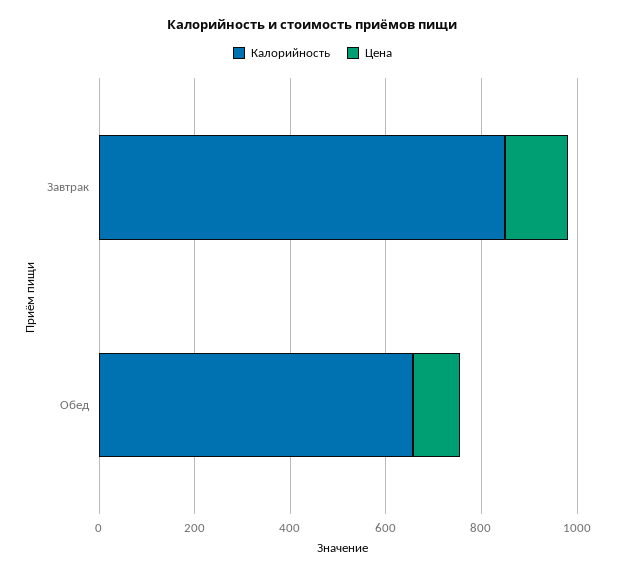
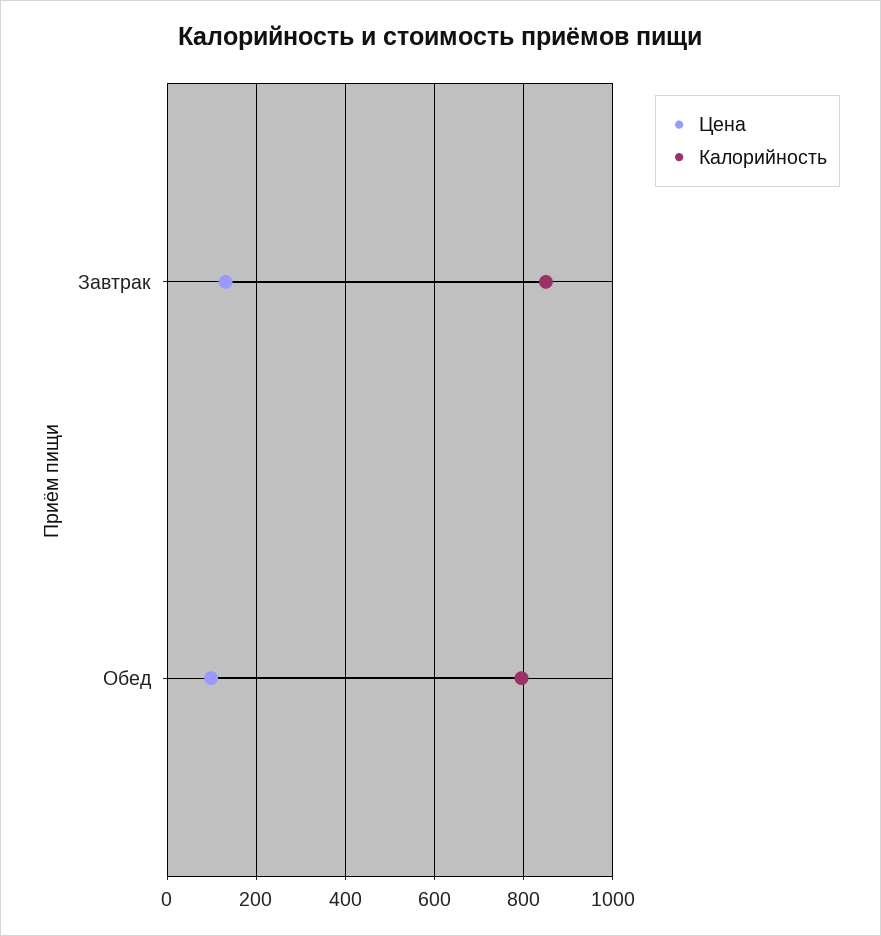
  {
    "Калорийность": {
      "Завтрак": 840,
-     "Обед": 650
+     "Обед": 800
    },
    "Цена": {
      "Завтрак": 140,
      "Обед": 100
    }
  }

